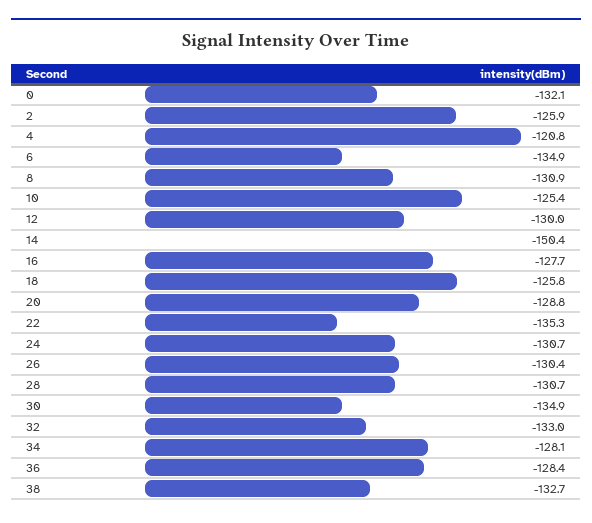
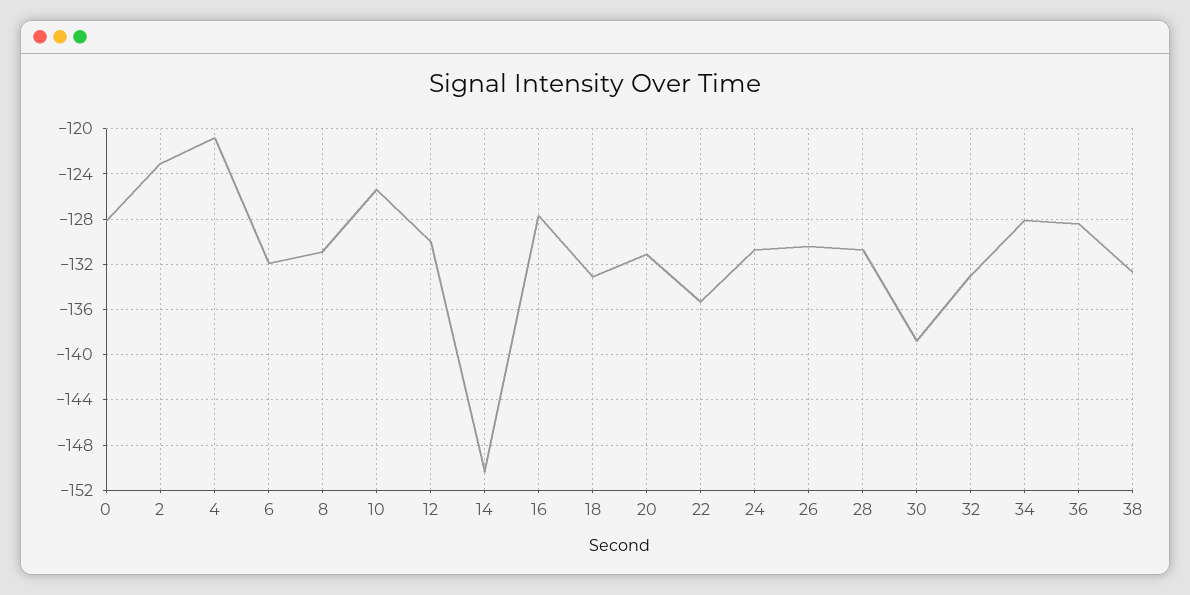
  {
-   "0": -132.1,
+   "0": -128,
-   "2": -125.9,
+   "2": -123,
    "4": -120.8,
-   "6": -134.9,
+   "6": -132,
    "8": -130.9,
    "10": -125.4,
    "12": -130,
    "14": -150.4,
    "16": -127.7,
-   "18": -125.8,
+   "18": -133,
-   "20": -128.8,
+   "20": -131,
    "22": -135.3,
    "24": -130.7,
    "26": -130.4,
    "28": -130.7,
-   "30": -134.9,
+   "30": -139,
    "32": -133,
    "34": -128.1,
    "36": -128.4,
    "38": -132.7
  }

